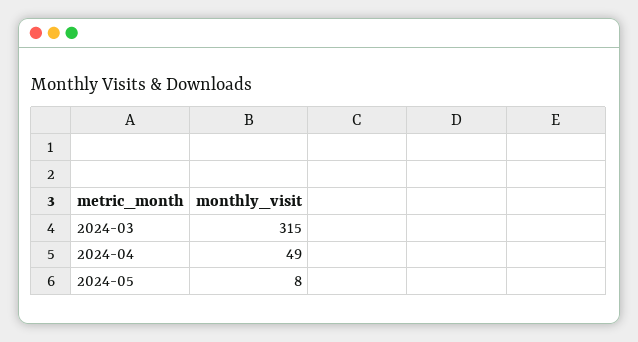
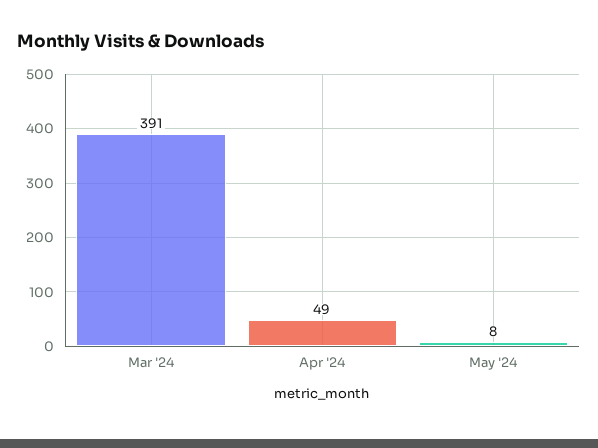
  {
-   "2024-03": 315,
+   "2024-03": 391,
    "2024-04": 49,
    "2024-05": 8
  }

